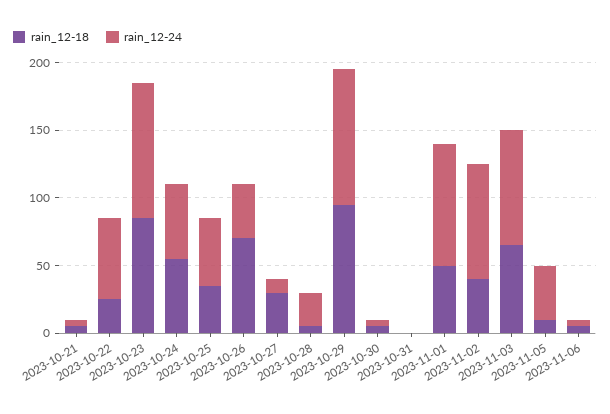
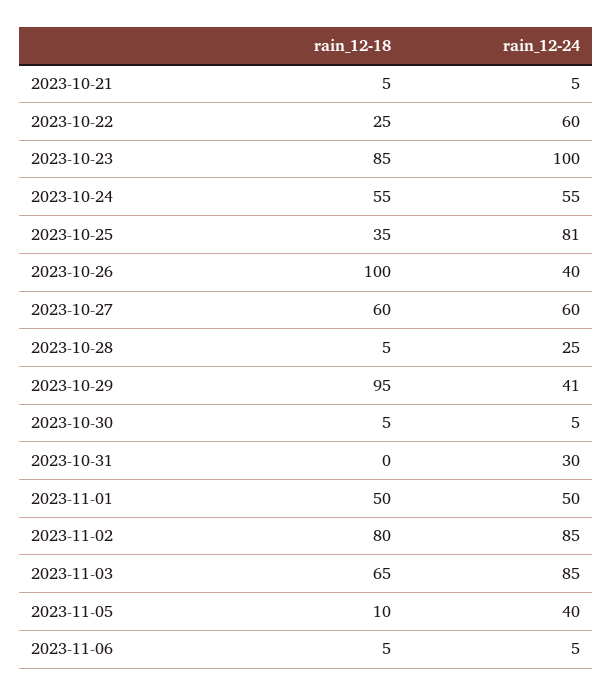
  {
    "rain_12-18": {
      "2023-10-21": 5,
      "2023-10-22": 25,
      "2023-10-23": 85,
      "2023-10-24": 55,
      "2023-10-25": 35,
-     "2023-10-26": 70,
+     "2023-10-26": 100,
-     "2023-10-27": 30,
+     "2023-10-27": 60,
      "2023-10-28": 5,
      "2023-10-29": 95,
      "2023-10-30": 5,
      "2023-10-31": 0,
      "2023-11-01": 50,
-     "2023-11-02": 40,
+     "2023-11-02": 80,
      "2023-11-03": 65,
      "2023-11-05": 10,
      "2023-11-06": 5
    },
    "rain_12-24": {
      "2023-10-21": 5,
      "2023-10-22": 60,
      "2023-10-23": 100,
      "2023-10-24": 55,
-     "2023-10-25": 50,
+     "2023-10-25": 81,
      "2023-10-26": 40,
-     "2023-10-27": 10,
+     "2023-10-27": 60,
      "2023-10-28": 25,
-     "2023-10-29": 100,
+     "2023-10-29": 41,
      "2023-10-30": 5,
-     "2023-10-31": 0,
+     "2023-10-31": 30,
-     "2023-11-01": 90,
+     "2023-11-01": 50,
      "2023-11-02": 85,
      "2023-11-03": 85,
      "2023-11-05": 40,
      "2023-11-06": 5
    }
  }

